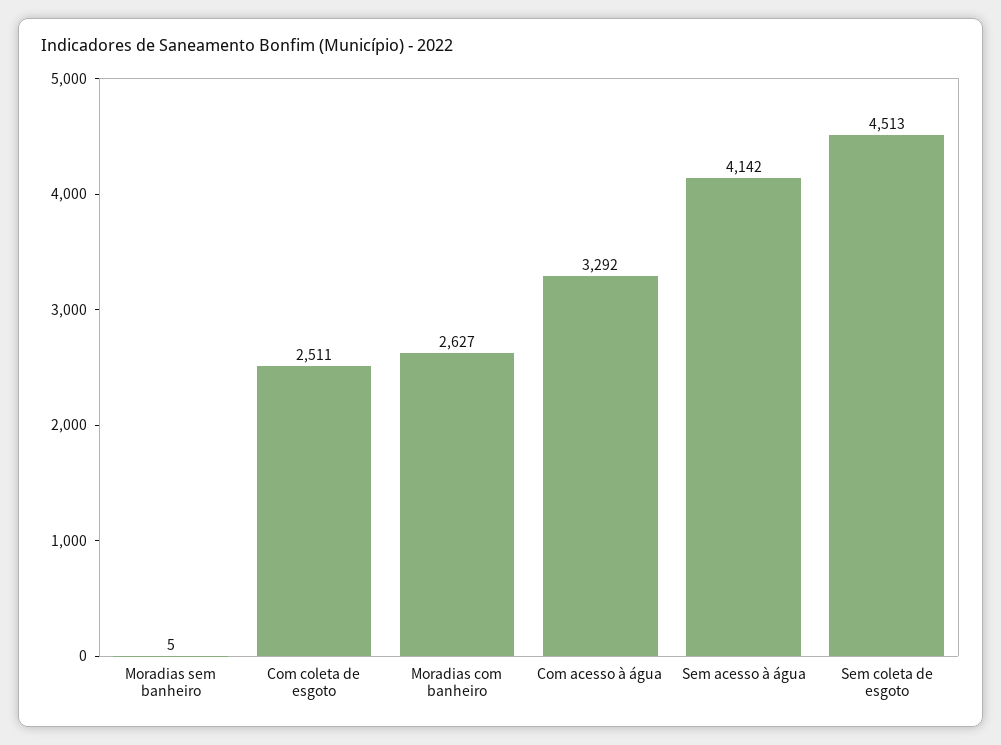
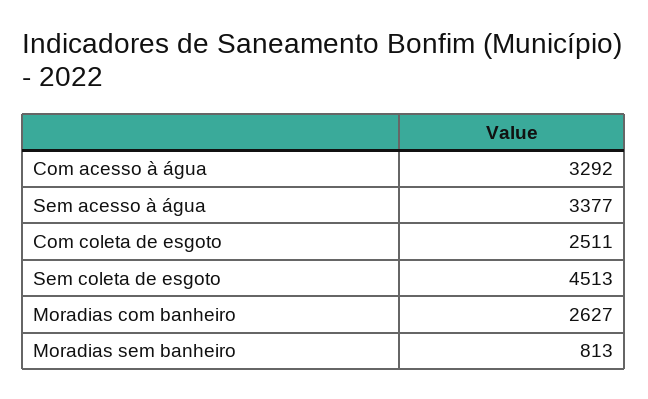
  {
-   "Moradias sem banheiro": 5,
+   "Moradias sem banheiro": 813,
    "Com coleta de esgoto": 2511,
    "Moradias com banheiro": 2627,
    "Com acesso à água": 3292,
-   "Sem acesso à água": 4142,
+   "Sem acesso à água": 3377,
    "Sem coleta de esgoto": 4513
  }

